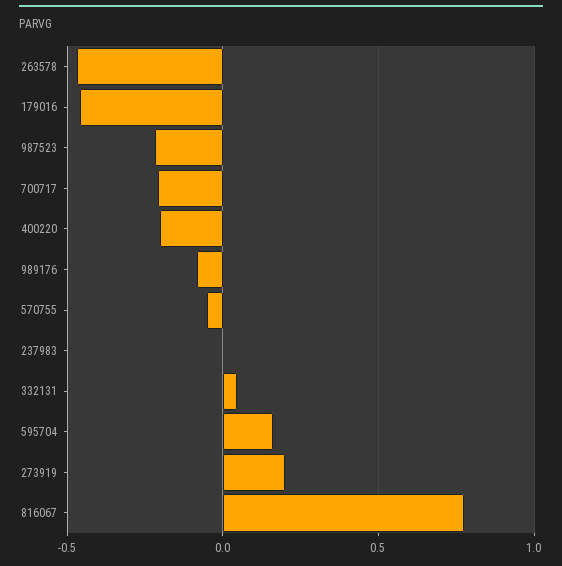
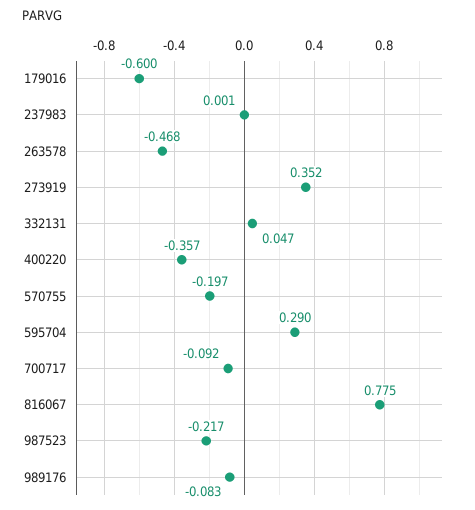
  {
    "263578": -0.468,
-   "179016": -0.45,
+   "179016": -0.6,
    "987523": -0.217,
-   "700717": -0.2,
+   "700717": -0.092,
-   "400220": -0.2,
+   "400220": -0.357,
    "989176": -0.083,
-   "570755": -0.05,
+   "570755": -0.197,
    "237983": 0.001,
    "332131": 0.047,
-   "595704": 0.15,
+   "595704": 0.29,
-   "273919": 0.2,
+   "273919": 0.352,
    "816067": 0.775
  }

